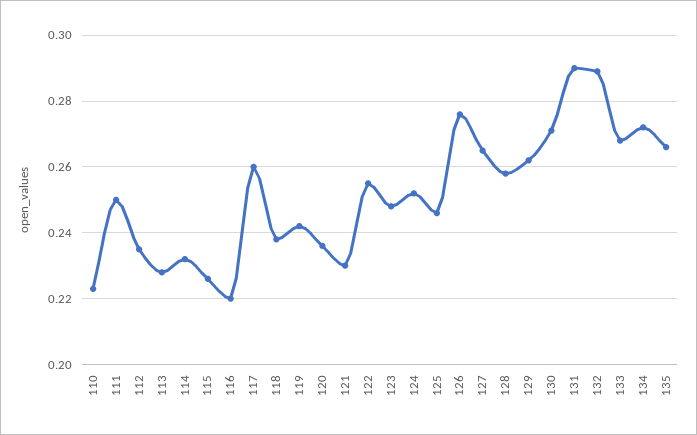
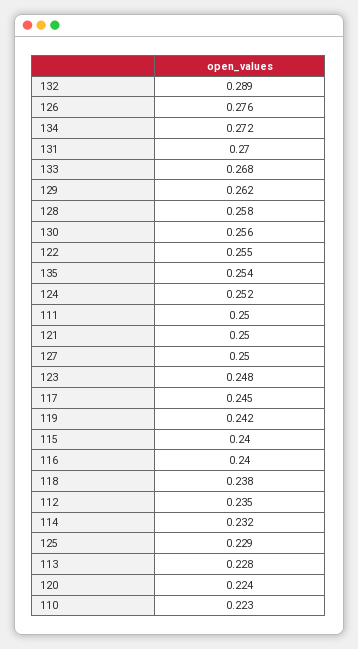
  {
    "110": 0.223,
    "111": 0.25,
    "112": 0.235,
    "113": 0.228,
    "114": 0.232,
-   "115": 0.225,
+   "115": 0.24,
-   "116": 0.22,
+   "116": 0.24,
-   "117": 0.26,
+   "117": 0.245,
    "118": 0.238,
    "119": 0.242,
-   "120": 0.235,
+   "120": 0.224,
-   "121": 0.23,
+   "121": 0.25,
    "122": 0.255,
    "123": 0.248,
    "124": 0.252,
-   "125": 0.245,
+   "125": 0.229,
    "126": 0.276,
-   "127": 0.265,
+   "127": 0.25,
    "128": 0.258,
    "129": 0.262,
-   "130": 0.27,
+   "130": 0.256,
-   "131": 0.29,
+   "131": 0.27,
    "132": 0.289,
    "133": 0.268,
    "134": 0.272,
-   "135": 0.265
+   "135": 0.254
  }

